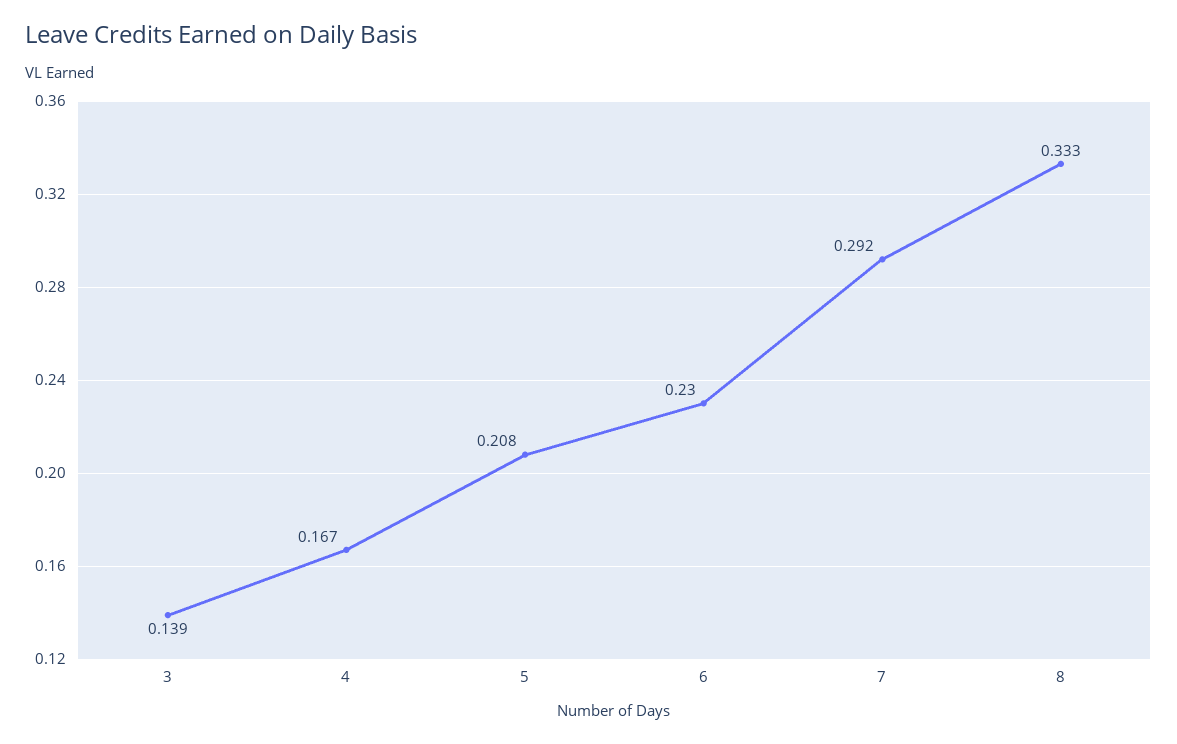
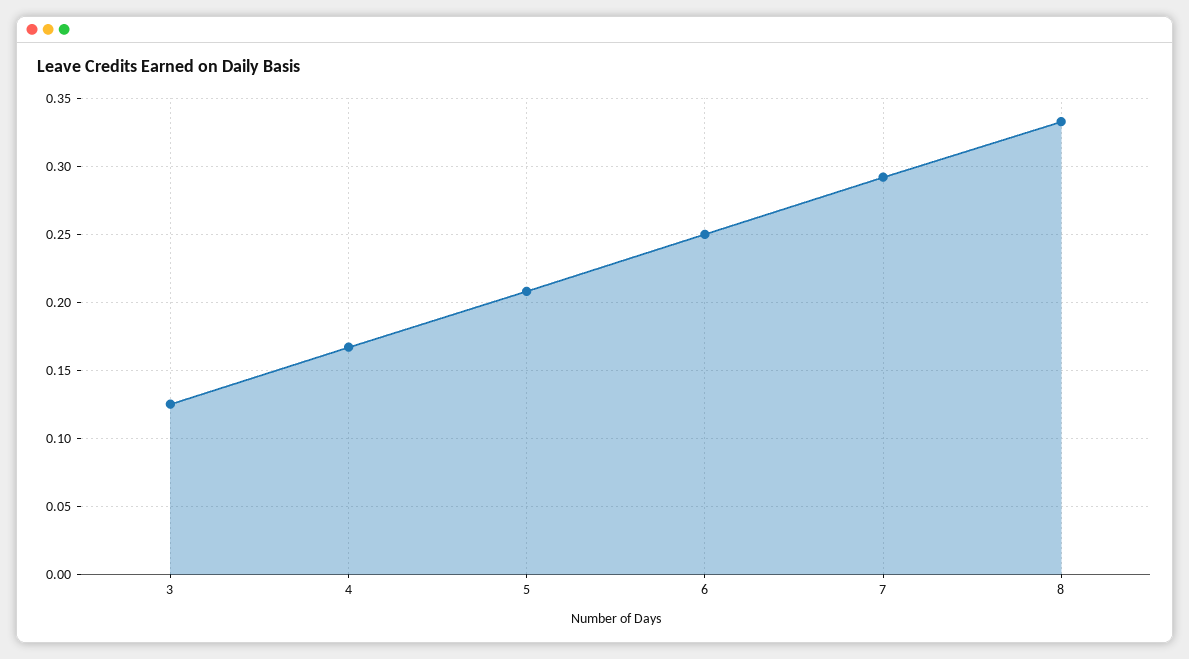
  {
-   "3": 0.139,
+   "3": 0.125,
    "4": 0.167,
    "5": 0.208,
-   "6": 0.23,
+   "6": 0.25,
    "7": 0.292,
    "8": 0.333
  }

